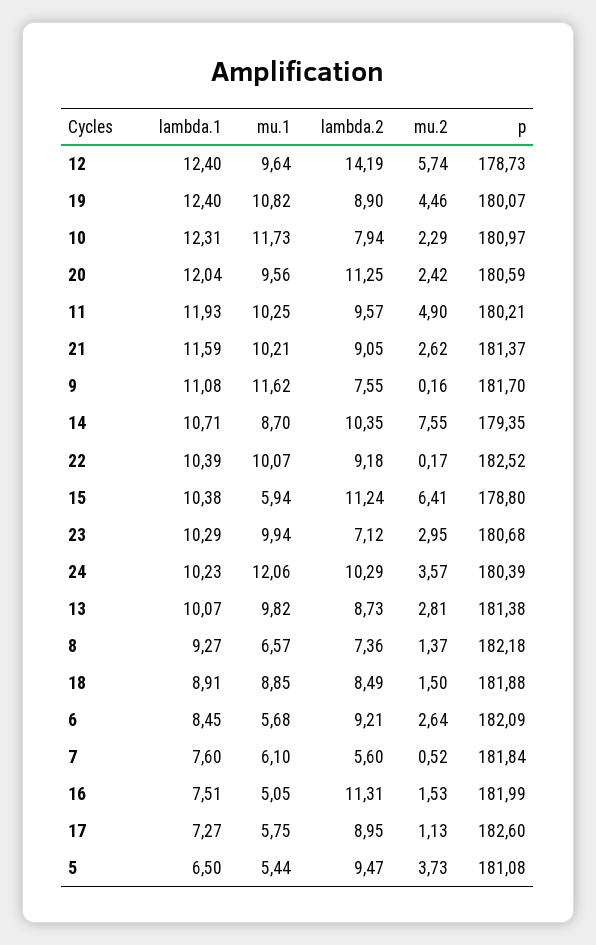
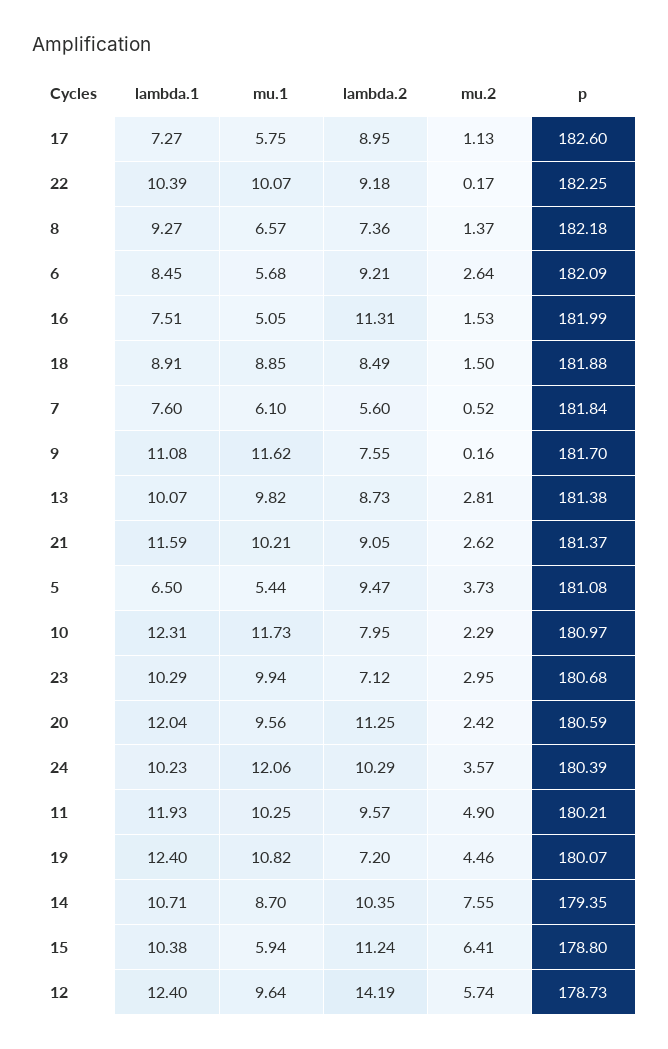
  {
    "lambda.1": {
      "12": 12.4,
      "19": 12.4,
      "10": 12.31,
      "20": 12.04,
      "11": 11.93,
      "21": 11.59,
      "9": 11.08,
      "14": 10.71,
      "22": 10.39,
      "15": 10.38,
      "23": 10.29,
      "24": 10.23,
      "13": 10.07,
      "8": 9.27,
      "18": 8.91,
      "6": 8.45,
      "7": 7.6,
      "16": 7.51,
      "17": 7.27,
      "5": 6.5
    },
    "mu.1": {
      "12": 9.64,
      "19": 10.82,
      "10": 11.73,
      "20": 9.56,
      "11": 10.25,
      "21": 10.21,
      "9": 11.62,
      "14": 8.7,
      "22": 10.07,
      "15": 5.94,
      "23": 9.94,
      "24": 12.06,
      "13": 9.82,
      "8": 6.57,
      "18": 8.85,
      "6": 5.68,
      "7": 6.1,
      "16": 5.05,
      "17": 5.75,
      "5": 5.44
    },
    "lambda.2": {
      "12": 14.19,
-     "19": 8.9,
+     "19": 7.2,
-     "10": 7.94,
+     "10": 7.95,
      "20": 11.25,
      "11": 9.57,
      "21": 9.05,
      "9": 7.55,
      "14": 10.35,
      "22": 9.18,
      "15": 11.24,
      "23": 7.12,
      "24": 10.29,
      "13": 8.73,
      "8": 7.36,
      "18": 8.49,
      "6": 9.21,
      "7": 5.6,
      "16": 11.31,
      "17": 8.95,
      "5": 9.47
    },
    "mu.2": {
      "12": 5.74,
      "19": 4.46,
      "10": 2.29,
      "20": 2.42,
      "11": 4.9,
      "21": 2.62,
      "9": 0.16,
      "14": 7.55,
      "22": 0.17,
      "15": 6.41,
      "23": 2.95,
      "24": 3.57,
      "13": 2.81,
      "8": 1.37,
      "18": 1.5,
      "6": 2.64,
      "7": 0.52,
      "16": 1.53,
      "17": 1.13,
      "5": 3.73
    },
    "p": {
      "12": 178.73,
      "19": 180.07,
      "10": 180.97,
      "20": 180.59,
      "11": 180.21,
      "21": 181.37,
      "9": 181.7,
      "14": 179.35,
-     "22": 182.52,
+     "22": 182.25,
      "15": 178.8,
      "23": 180.68,
      "24": 180.39,
      "13": 181.38,
      "8": 182.18,
      "18": 181.88,
      "6": 182.09,
      "7": 181.84,
      "16": 181.99,
      "17": 182.6,
      "5": 181.08
    }
  }

